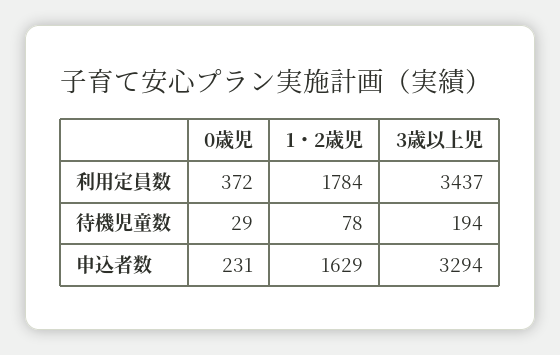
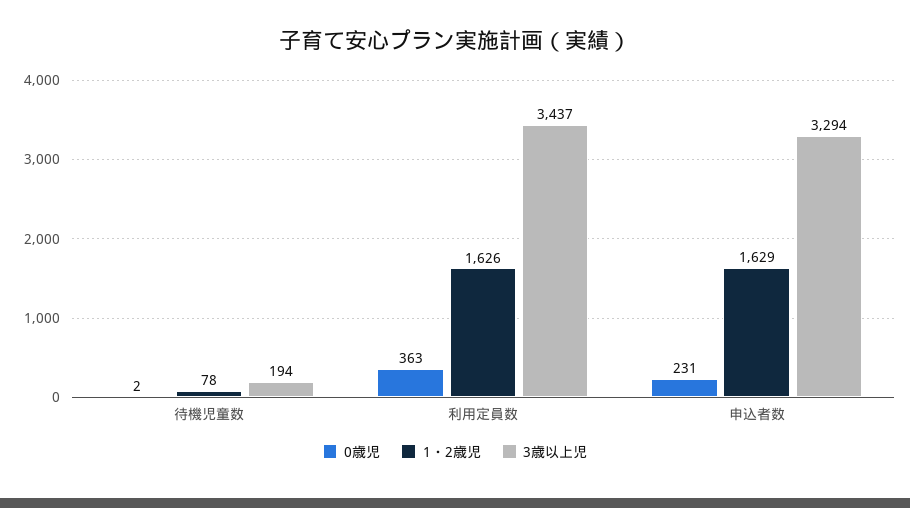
  {
    "0歳児": {
-     "利用定員数": 372,
+     "利用定員数": 363,
-     "待機児童数": 29,
+     "待機児童数": 2,
      "申込者数": 231
    },
    "1・2歳児": {
-     "利用定員数": 1784,
+     "利用定員数": 1626,
      "待機児童数": 78,
      "申込者数": 1629
    },
    "3歳以上児": {
      "利用定員数": 3437,
      "待機児童数": 194,
      "申込者数": 3294
    }
  }

